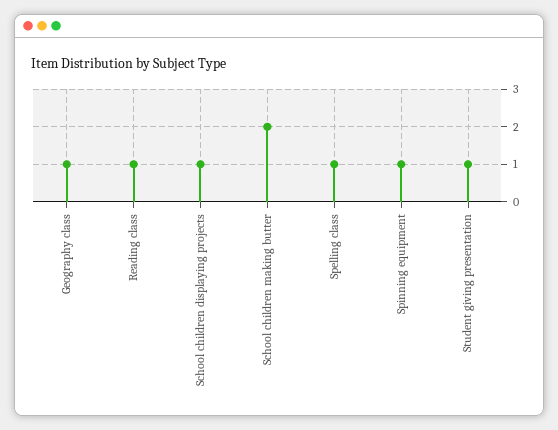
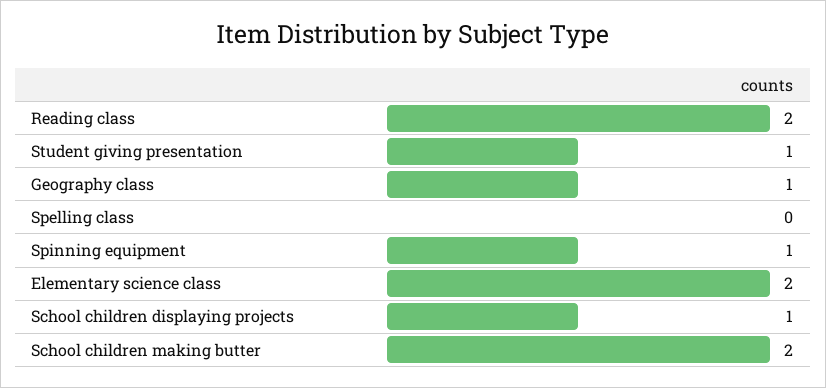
  {
    "Geography class": 1,
-   "Reading class": 1,
+   "Reading class": 2,
    "School children displaying projects": 1,
    "School children making butter": 2,
-   "Spelling class": 1,
+   "Spelling class": 0,
    "Spinning equipment": 1,
-   "Student giving presentation": 1
+   "Student giving presentation": 1,
+   "Elementary science class": 2
  }

